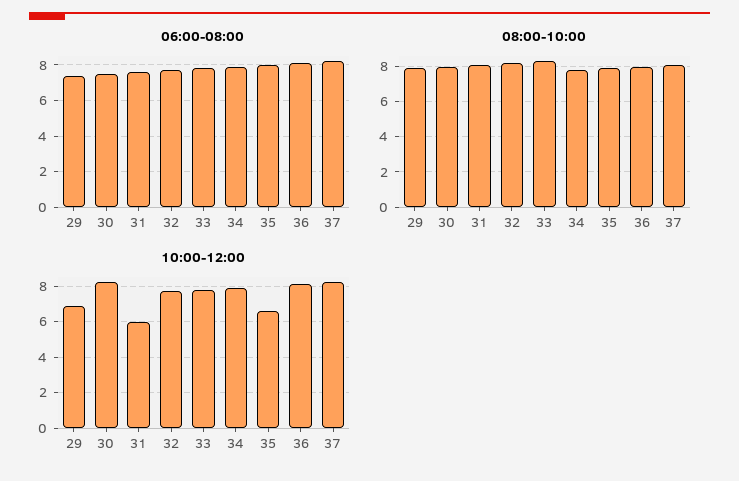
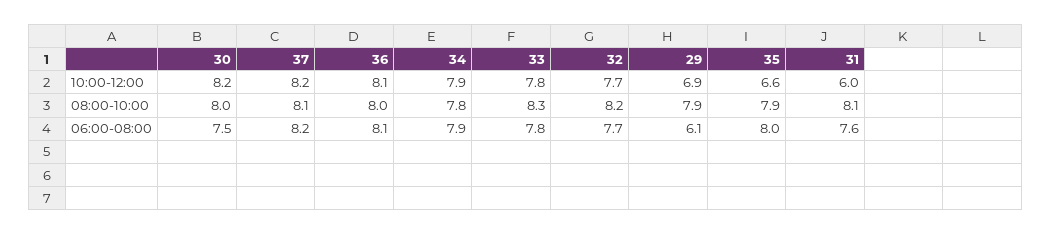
  {
    "06:00-08:00": {
-     "29": 7.5,
+     "29": 6.1,
      "30": 7.5,
      "31": 7.6,
      "32": 7.7,
      "33": 7.8,
      "34": 7.9,
      "35": 8,
      "36": 8.1,
      "37": 8.2
    },
    "08:00-10:00": {
      "29": 7.9,
      "30": 8,
      "31": 8.1,
      "32": 8.2,
      "33": 8.3,
      "34": 7.8,
      "35": 7.9,
      "36": 8,
      "37": 8.1
    },
    "10:00-12:00": {
      "29": 6.9,
      "30": 8.2,
      "31": 6,
      "32": 7.7,
      "33": 7.8,
      "34": 7.9,
      "35": 6.6,
      "36": 8.1,
      "37": 8.2
    }
  }

